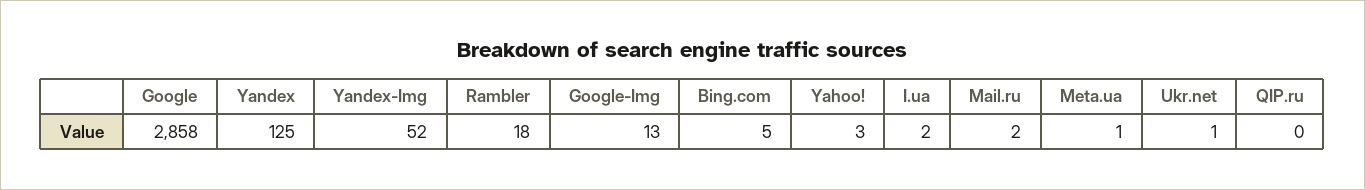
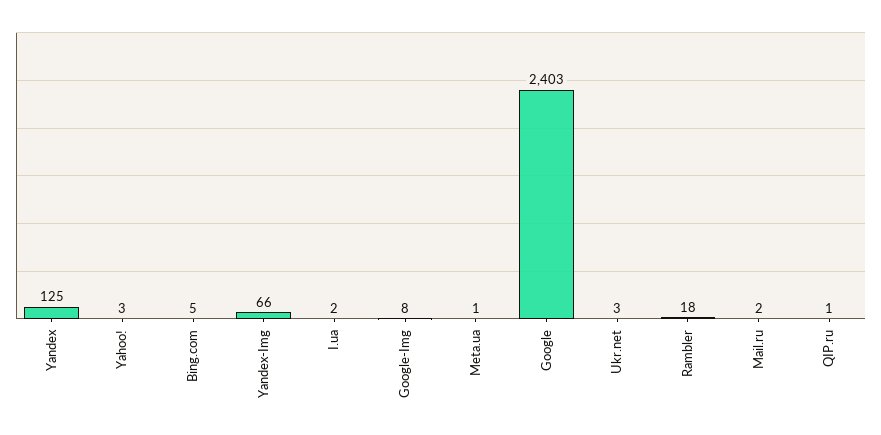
  {
-   "Google": 2858,
+   "Google": 2403,
    "Yandex": 125,
-   "Yandex-Img": 52,
+   "Yandex-Img": 66,
    "Rambler": 18,
-   "Google-Img": 13,
+   "Google-Img": 8,
    "Bing.com": 5,
    "Yahoo!": 3,
    "I.ua": 2,
    "Mail.ru": 2,
    "Meta.ua": 1,
-   "Ukr.net": 1,
+   "Ukr.net": 3,
-   "QIP.ru": 0
+   "QIP.ru": 1
  }

